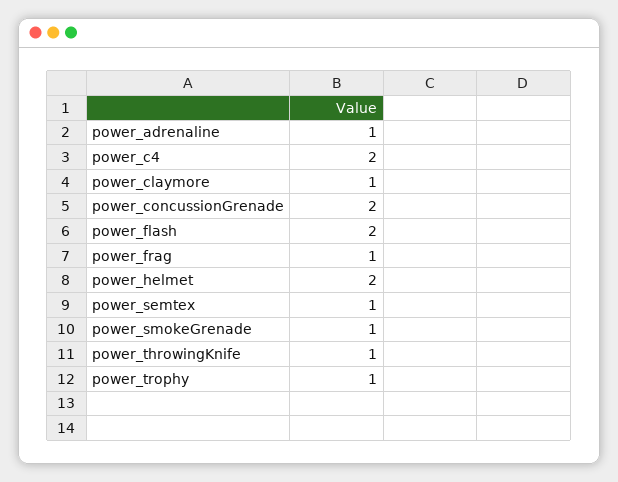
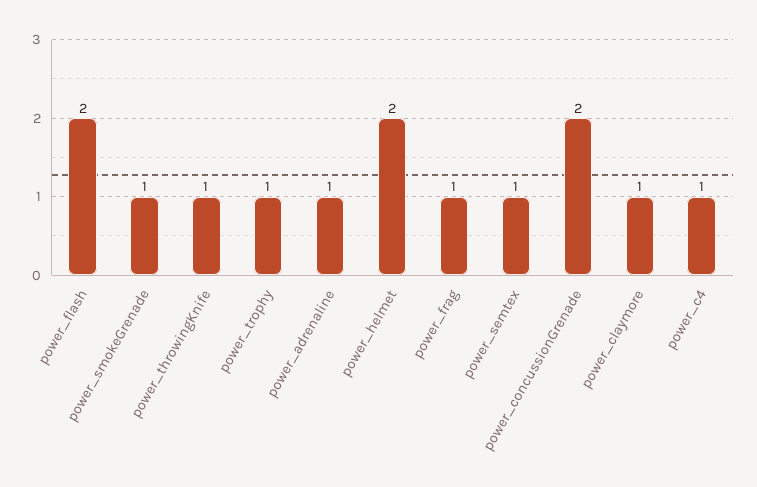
  {
    "power_adrenaline": 1,
-   "power_c4": 2,
+   "power_c4": 1,
    "power_claymore": 1,
    "power_concussionGrenade": 2,
    "power_flash": 2,
    "power_frag": 1,
    "power_helmet": 2,
    "power_semtex": 1,
    "power_smokeGrenade": 1,
    "power_throwingKnife": 1,
    "power_trophy": 1
  }

